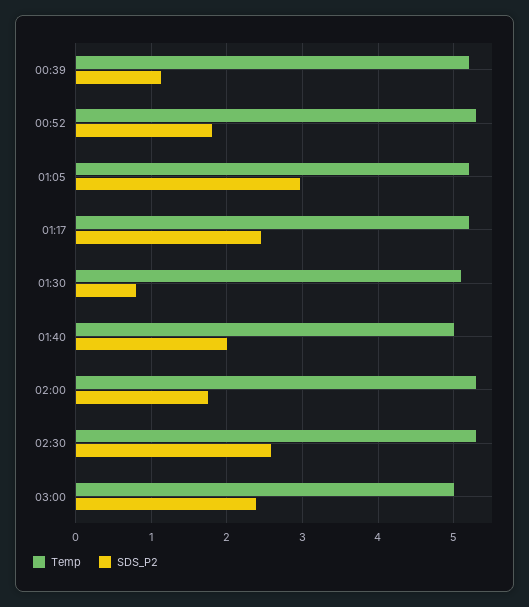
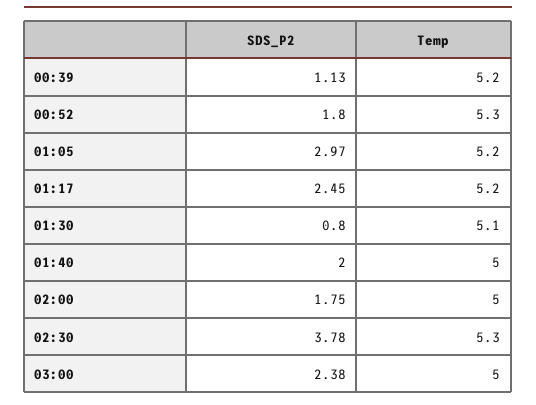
  {
    "Temp": {
      "00:39": 5.2,
      "00:52": 5.3,
      "01:05": 5.2,
      "01:17": 5.2,
      "01:30": 5.1,
      "01:40": 5,
-     "02:00": 5.3,
+     "02:00": 5,
      "02:30": 5.3,
      "03:00": 5
    },
    "SDS_P2": {
      "00:39": 1.13,
      "00:52": 1.8,
      "01:05": 2.97,
      "01:17": 2.45,
      "01:30": 0.8,
      "01:40": 2,
      "02:00": 1.75,
-     "02:30": 2.6,
+     "02:30": 3.78,
      "03:00": 2.38
    }
  }

